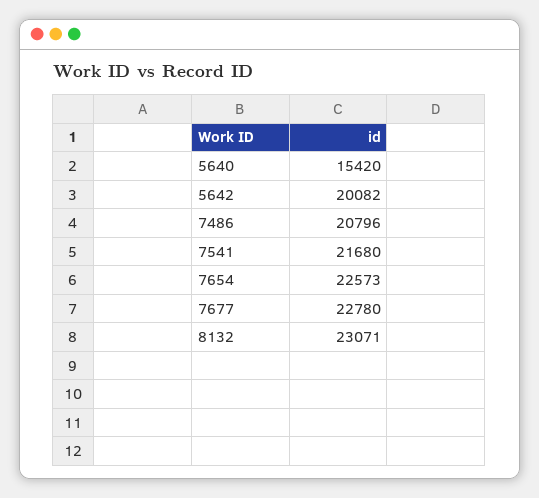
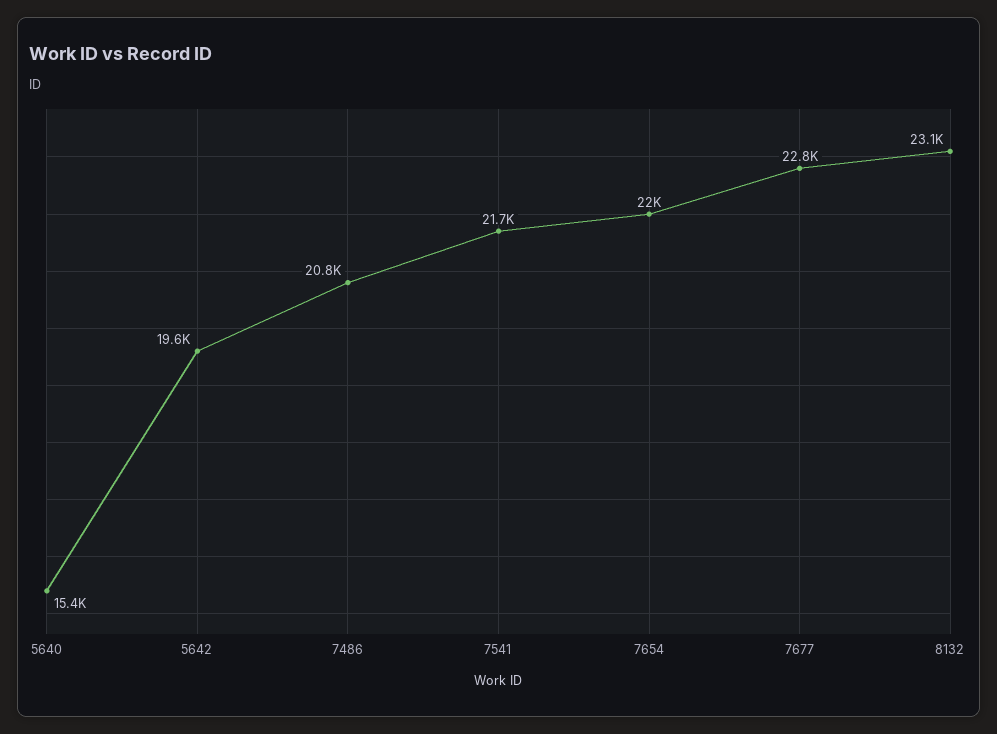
  {
    "5640": 15420,
-   "5642": 20082,
+   "5642": 19600,
    "7486": 20796,
    "7541": 21680,
-   "7654": 22573,
+   "7654": 22000,
    "7677": 22780,
    "8132": 23071
  }

